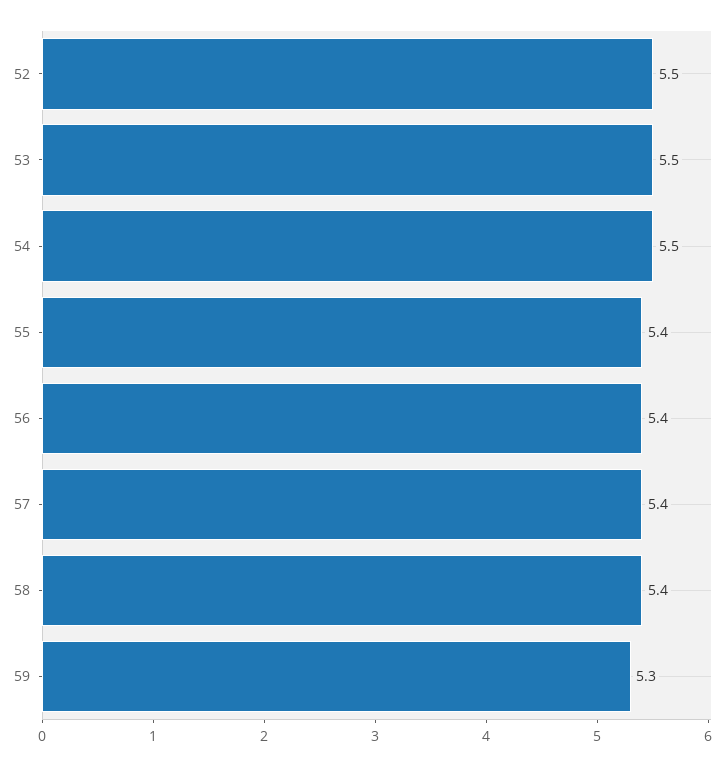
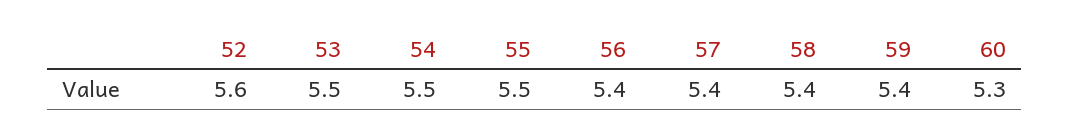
  {
-   "52": 5.5,
+   "52": 5.6,
    "53": 5.5,
    "54": 5.5,
-   "55": 5.4,
+   "55": 5.5,
    "56": 5.4,
    "57": 5.4,
    "58": 5.4,
-   "59": 5.3
+   "59": 5.4,
+   "60": 5.3
  }

